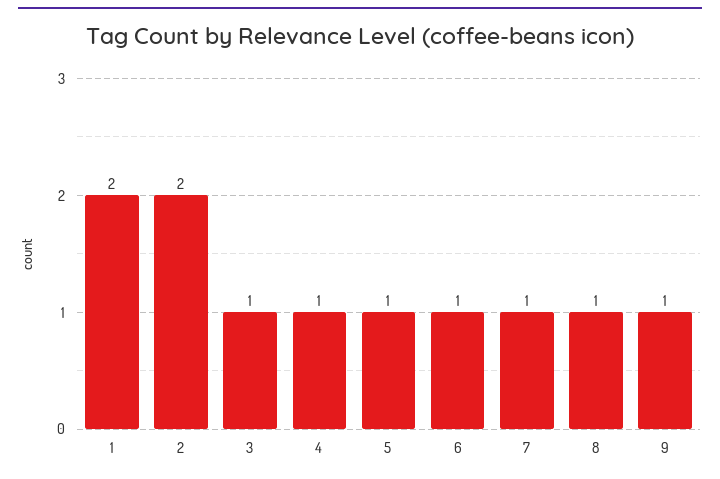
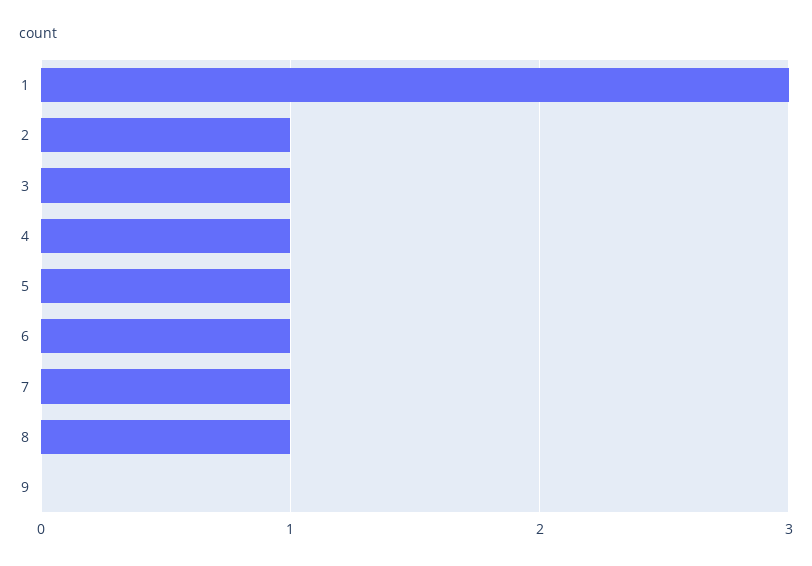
  {
-   "1": 2,
+   "1": 3,
-   "2": 2,
+   "2": 1,
    "3": 1,
    "4": 1,
    "5": 1,
    "6": 1,
    "7": 1,
    "8": 1,
-   "9": 1
+   "9": 0
  }

